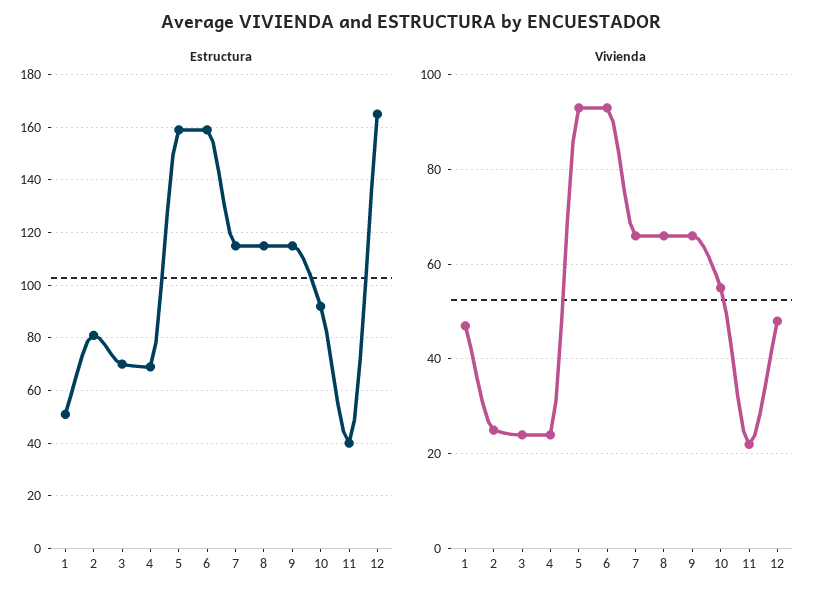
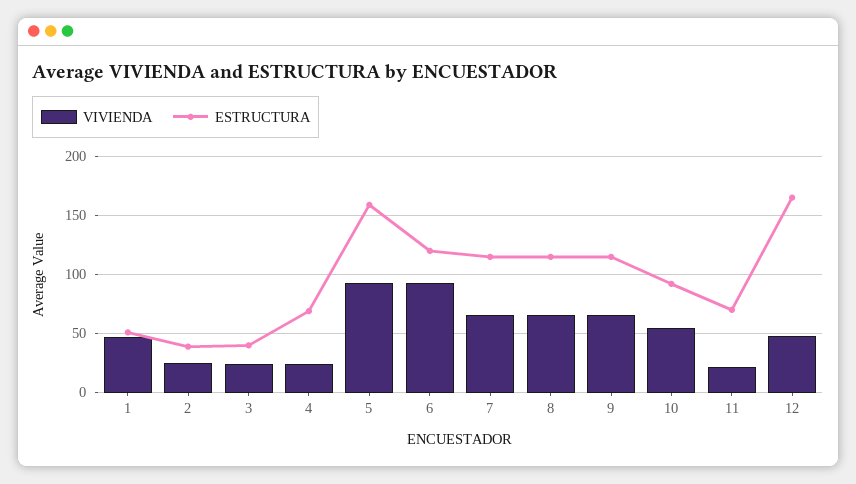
  {
    "Estructura": {
      "1": 50,
-     "2": 80,
+     "2": 40,
-     "3": 70,
+     "3": 40,
      "4": 70,
      "5": 160,
-     "6": 160,
+     "6": 120,
      "7": 115,
      "8": 115,
      "9": 115,
      "10": 90,
-     "11": 40,
+     "11": 70,
      "12": 165
    },
    "Vivienda": {
      "1": 45,
      "2": 25,
      "3": 25,
      "4": 25,
      "5": 95,
      "6": 95,
      "7": 65,
      "8": 65,
      "9": 65,
      "10": 55,
      "11": 20,
      "12": 50
    }
  }

